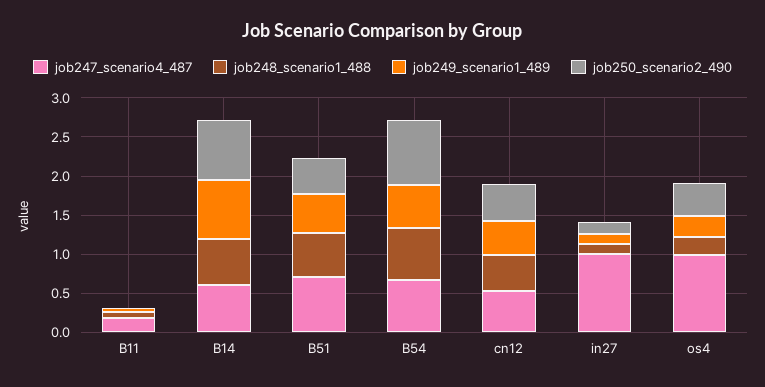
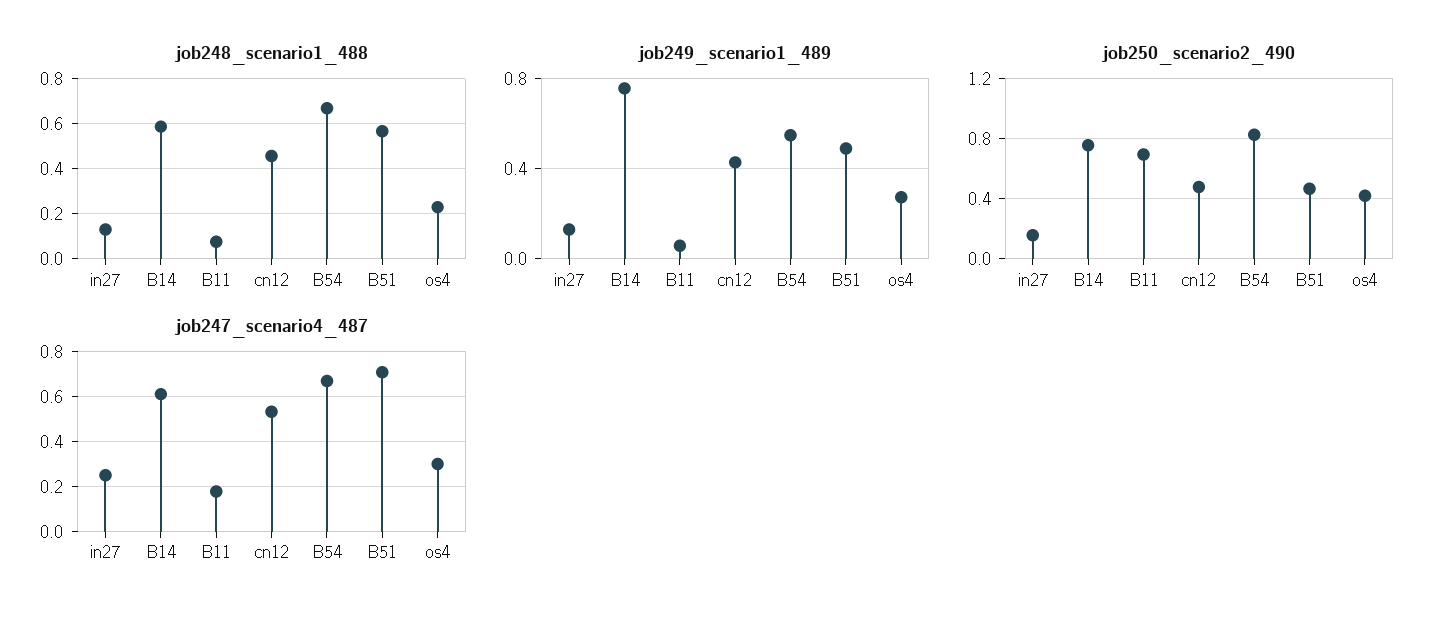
  {
    "job247_scenario4_487": {
      "B11": 0.2,
      "B14": 0.6,
      "B51": 0.7,
      "B54": 0.65,
      "cn12": 0.55,
-     "in27": 1,
+     "in27": 0.25,
-     "os4": 1
+     "os4": 0.3
    },
    "job248_scenario1_488": {
      "B11": 0.1,
      "B14": 0.6,
      "B51": 0.55,
      "B54": 0.65,
      "cn12": 0.45,
      "in27": 0.15,
      "os4": 0.25
    },
    "job249_scenario1_489": {
      "B11": 0.05,
      "B14": 0.75,
      "B51": 0.5,
      "B54": 0.55,
      "cn12": 0.45,
      "in27": 0.15,
      "os4": 0.25
    },
    "job250_scenario2_490": {
-     "B11": 0,
+     "B11": 0.7,
      "B14": 0.75,
      "B51": 0.45,
      "B54": 0.85,
      "cn12": 0.5,
      "in27": 0.15,
      "os4": 0.4
    }
  }

